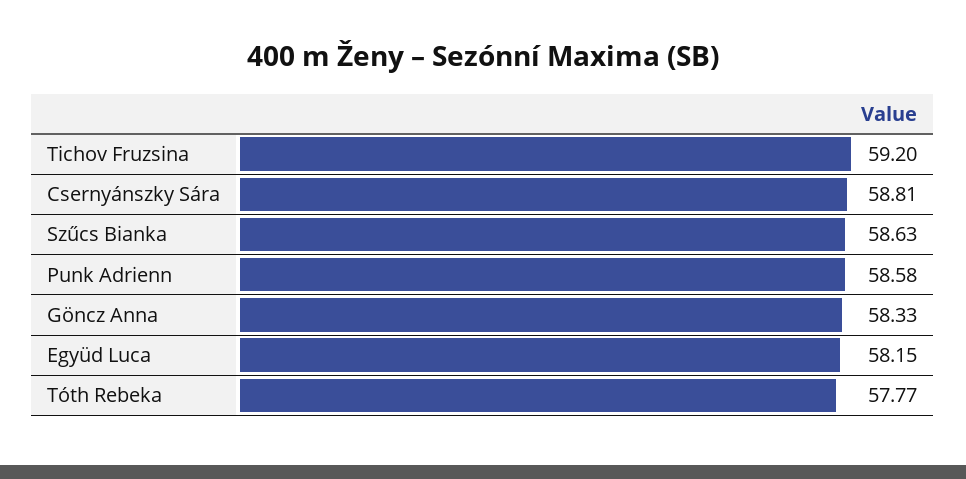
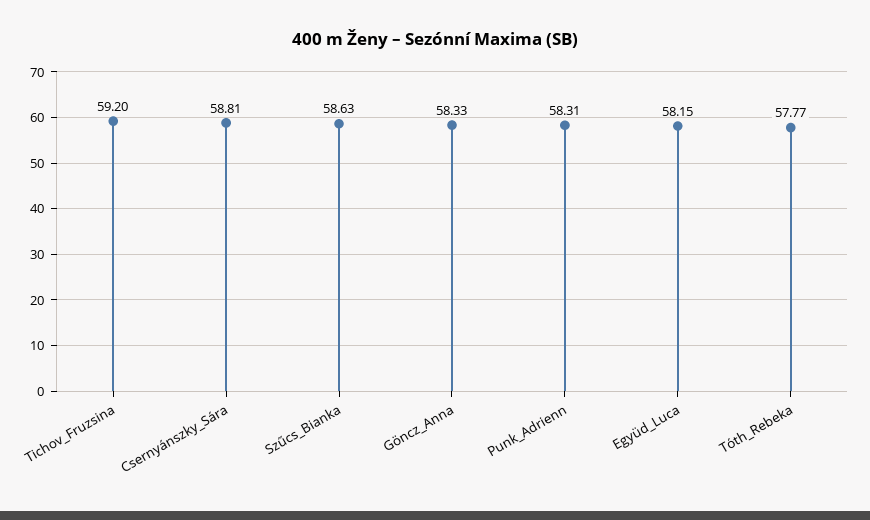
  {
    "Tichov Fruzsina": 59.2,
    "Csernyánszky Sára": 58.81,
    "Szűcs Bianka": 58.63,
-   "Punk Adrienn": 58.58,
+   "Punk Adrienn": 58.31,
    "Göncz Anna": 58.33,
    "Együd Luca": 58.15,
    "Tóth Rebeka": 57.77
  }

